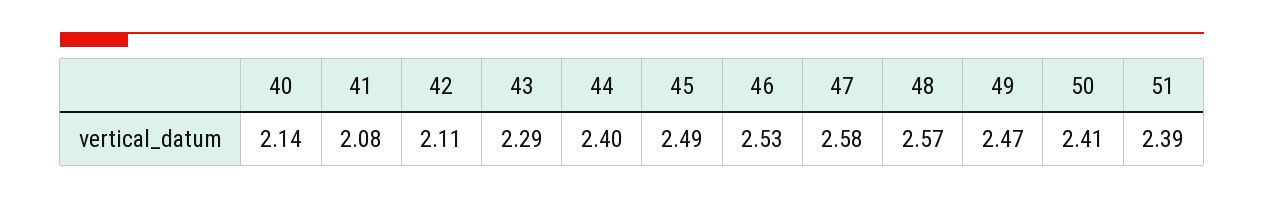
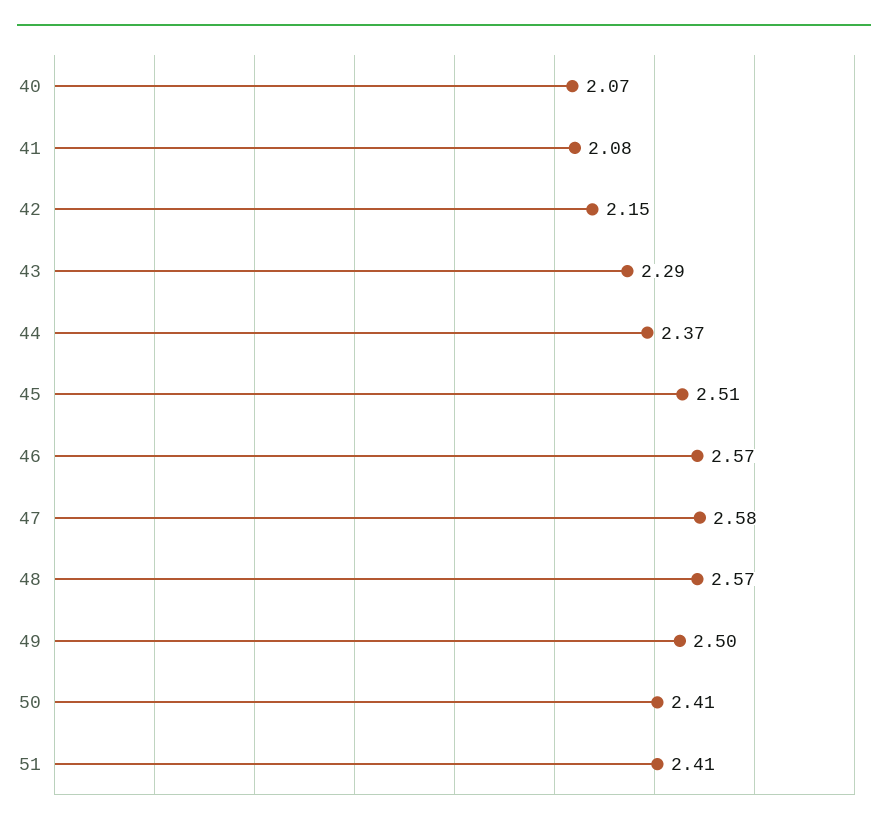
  {
-   "40": 2.14,
+   "40": 2.07,
    "41": 2.08,
-   "42": 2.11,
+   "42": 2.15,
    "43": 2.29,
-   "44": 2.4,
+   "44": 2.37,
-   "45": 2.49,
+   "45": 2.51,
-   "46": 2.53,
+   "46": 2.57,
    "47": 2.58,
    "48": 2.57,
-   "49": 2.47,
+   "49": 2.5,
    "50": 2.41,
-   "51": 2.39
+   "51": 2.41
  }

